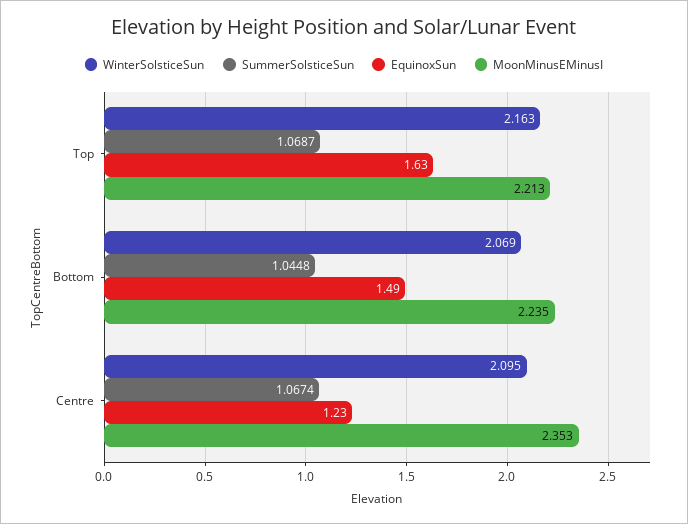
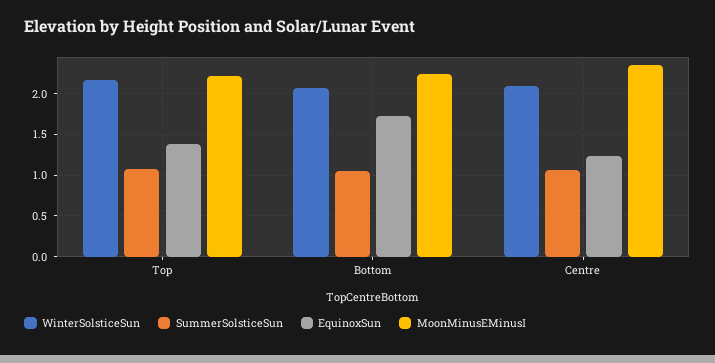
  {
    "WinterSolsticeSun": {
      "Top": 2.163,
      "Bottom": 2.069,
      "Centre": 2.095
    },
    "SummerSolsticeSun": {
      "Top": 1.0687,
      "Bottom": 1.0448,
      "Centre": 1.0674
    },
    "EquinoxSun": {
-     "Top": 1.63,
+     "Top": 1.4,
-     "Bottom": 1.49,
+     "Bottom": 1.7,
      "Centre": 1.23
    },
    "MoonMinusEMinusI": {
      "Top": 2.213,
      "Bottom": 2.235,
      "Centre": 2.353
    }
  }

